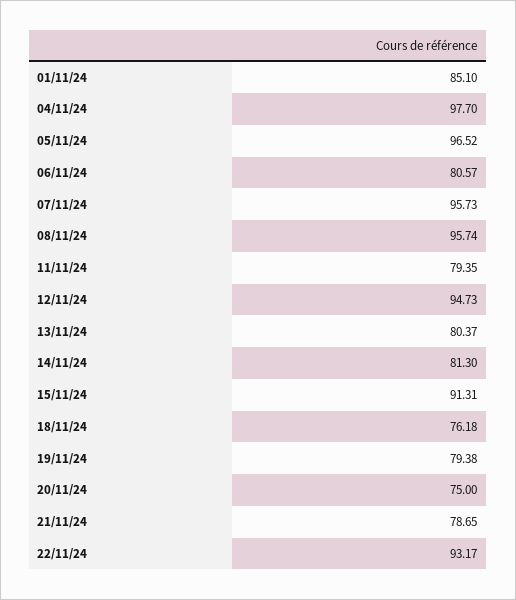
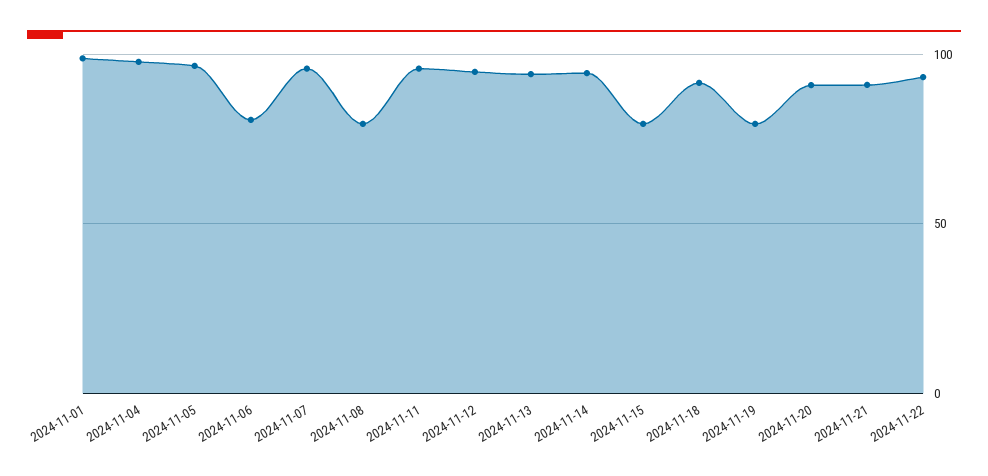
  {
-   "01/11/24": 85.1,
+   "01/11/24": 100,
    "04/11/24": 97.7,
    "05/11/24": 96.52,
    "06/11/24": 80.57,
    "07/11/24": 95.73,
-   "08/11/24": 95.74,
+   "08/11/24": 80,
-   "11/11/24": 79.35,
+   "11/11/24": 95,
    "12/11/24": 94.73,
-   "13/11/24": 80.37,
+   "13/11/24": 95,
-   "14/11/24": 81.3,
+   "14/11/24": 95,
-   "15/11/24": 91.31,
+   "15/11/24": 80,
-   "18/11/24": 76.18,
+   "18/11/24": 90,
    "19/11/24": 79.38,
-   "20/11/24": 75,
+   "20/11/24": 90,
-   "21/11/24": 78.65,
+   "21/11/24": 90,
    "22/11/24": 93.17
  }

